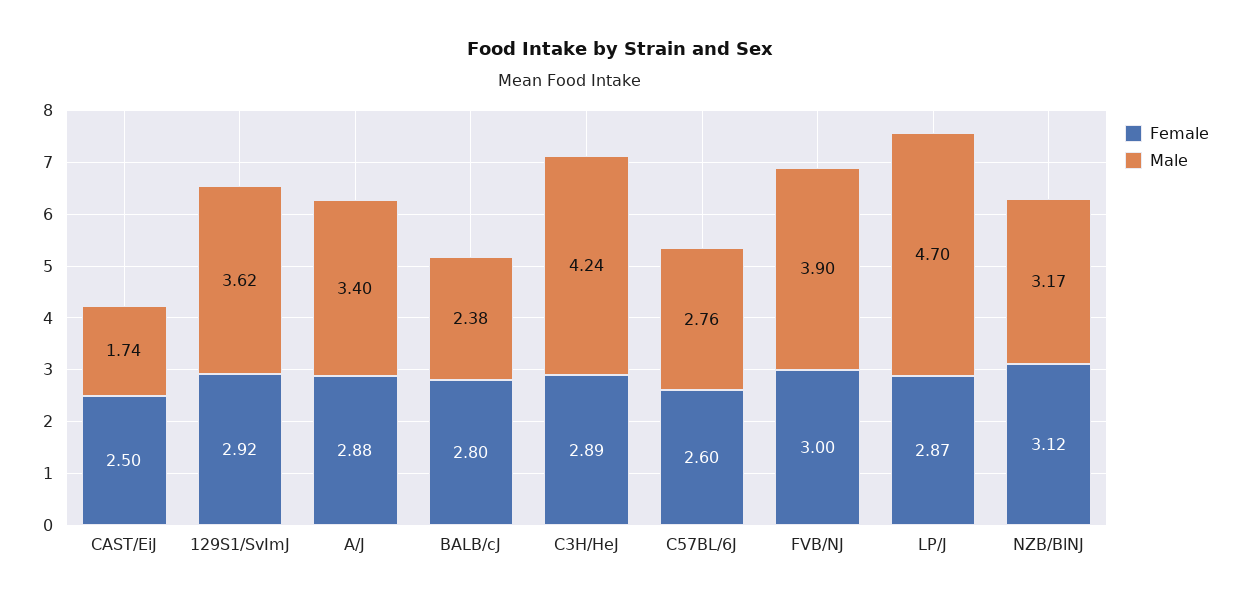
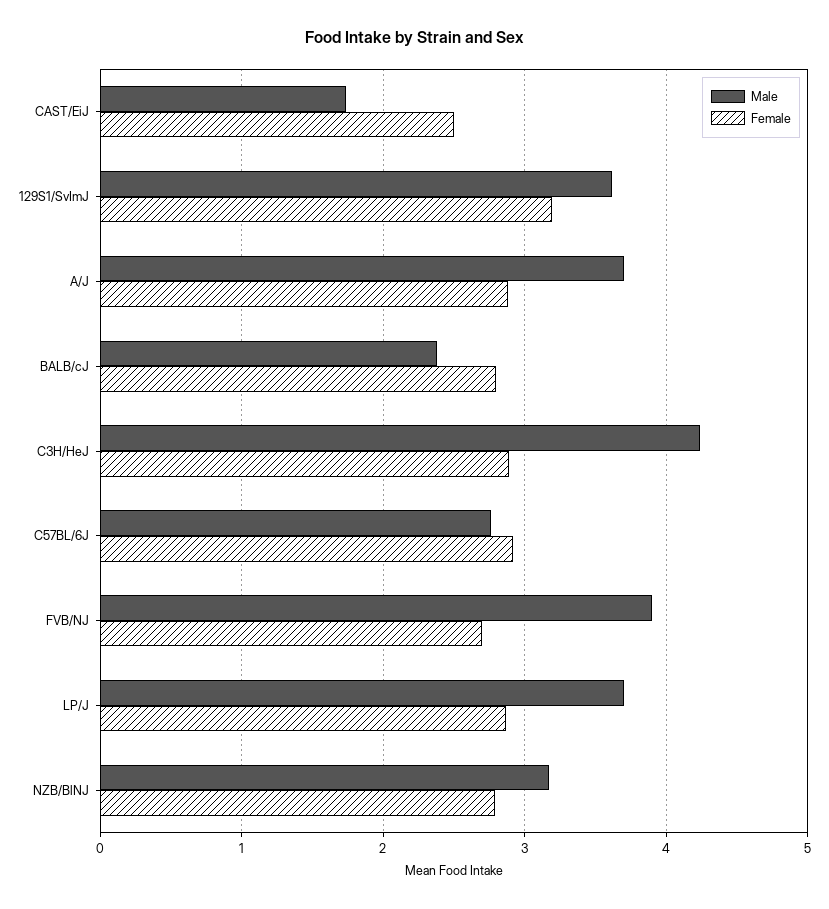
  {
    "Female": {
      "CAST/EiJ": 2.5,
-     "129S1/SvImJ": 2.92,
+     "129S1/SvImJ": 3.2,
      "A/J": 2.88,
      "BALB/cJ": 2.8,
      "C3H/HeJ": 2.89,
-     "C57BL/6J": 2.6,
+     "C57BL/6J": 2.9,
-     "FVB/NJ": 3,
+     "FVB/NJ": 2.7,
      "LP/J": 2.87,
-     "NZB/BlNJ": 3.12
+     "NZB/BlNJ": 2.8
    },
    "Male": {
      "CAST/EiJ": 1.74,
      "129S1/SvImJ": 3.62,
-     "A/J": 3.4,
+     "A/J": 3.7,
      "BALB/cJ": 2.38,
      "C3H/HeJ": 4.24,
      "C57BL/6J": 2.76,
      "FVB/NJ": 3.9,
-     "LP/J": 4.7,
+     "LP/J": 3.7,
      "NZB/BlNJ": 3.17
    }
  }

